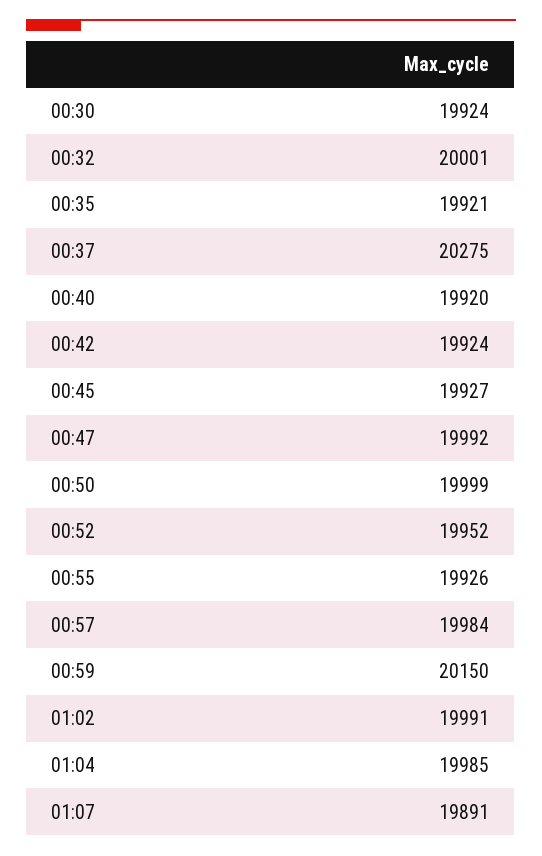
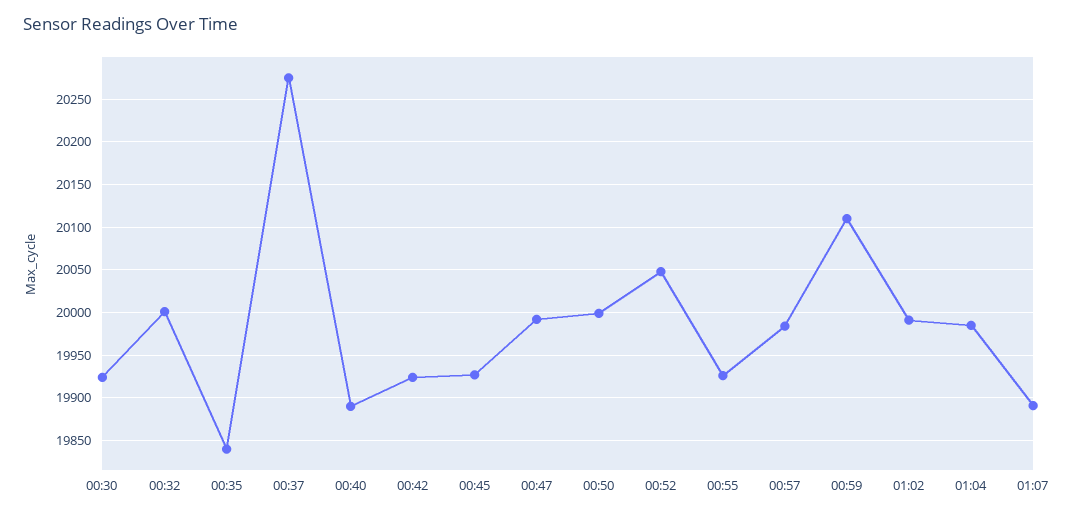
  {
    "00:30": 19924,
    "00:32": 20001,
-   "00:35": 19921,
+   "00:35": 19840,
    "00:37": 20275,
-   "00:40": 19920,
+   "00:40": 19890,
    "00:42": 19924,
    "00:45": 19927,
    "00:47": 19992,
    "00:50": 19999,
-   "00:52": 19952,
+   "00:52": 20050,
    "00:55": 19926,
    "00:57": 19984,
-   "00:59": 20150,
+   "00:59": 20110,
    "01:02": 19991,
    "01:04": 19985,
    "01:07": 19891
  }

